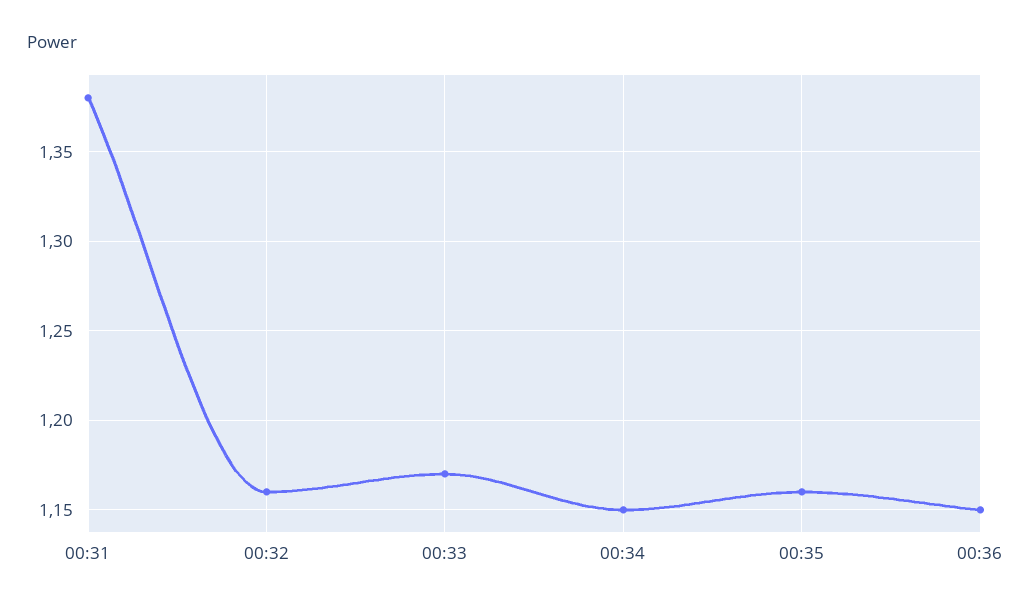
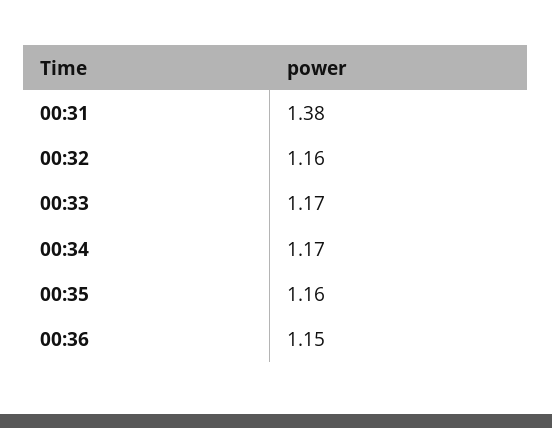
  {
    "00:31": 1.38,
    "00:32": 1.16,
    "00:33": 1.17,
-   "00:34": 1.15,
+   "00:34": 1.17,
    "00:35": 1.16,
    "00:36": 1.15
  }

